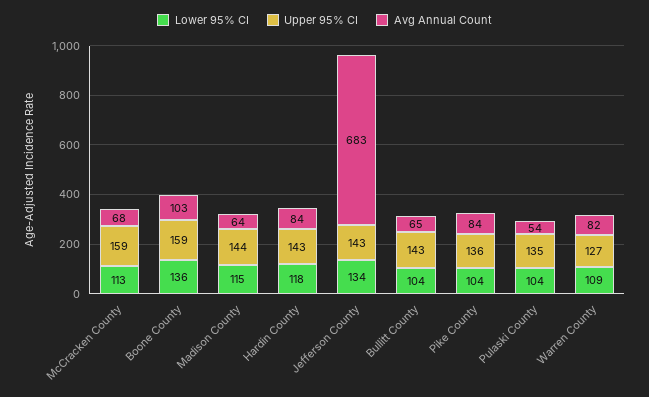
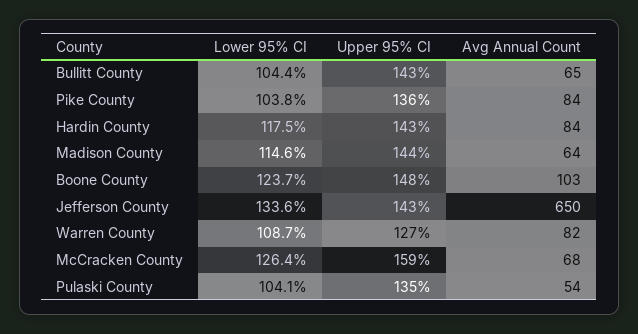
  {
    "Lower 95% CI": {
-     "McCracken County": 113,
+     "McCracken County": 126.4,
-     "Boone County": 136,
+     "Boone County": 123.7,
      "Madison County": 114.6,
      "Hardin County": 117.5,
      "Jefferson County": 133.6,
      "Bullitt County": 104.4,
      "Pike County": 103.8,
      "Pulaski County": 104.1,
      "Warren County": 108.7
    },
    "Upper 95% CI": {
      "McCracken County": 159,
-     "Boone County": 159,
+     "Boone County": 148,
      "Madison County": 144,
      "Hardin County": 143,
      "Jefferson County": 143,
      "Bullitt County": 143,
      "Pike County": 136,
      "Pulaski County": 135,
      "Warren County": 127
    },
    "Avg Annual Count": {
      "McCracken County": 68,
      "Boone County": 103,
      "Madison County": 64,
      "Hardin County": 84,
-     "Jefferson County": 683,
+     "Jefferson County": 650,
      "Bullitt County": 65,
      "Pike County": 84,
      "Pulaski County": 54,
      "Warren County": 82
    }
  }

